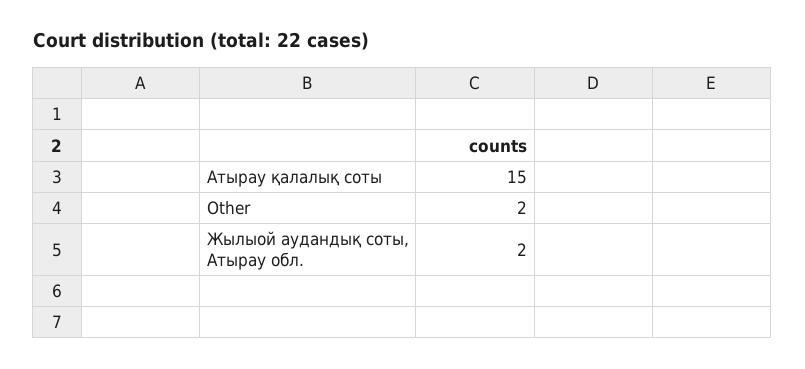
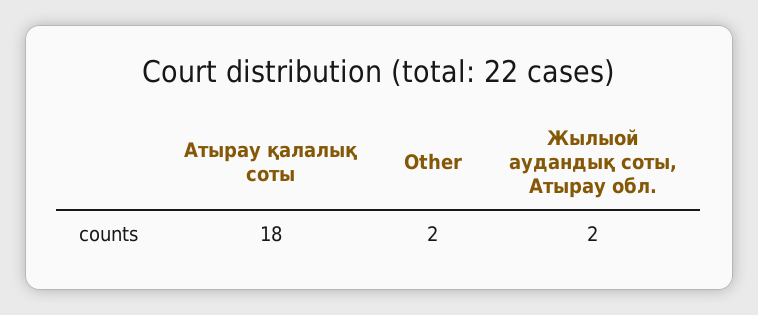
  {
-   "Атырау қалалық соты": 15,
+   "Атырау қалалық соты": 18,
    "Other": 2,
    "Жылыой аудандық соты, Атырау обл.": 2
  }

